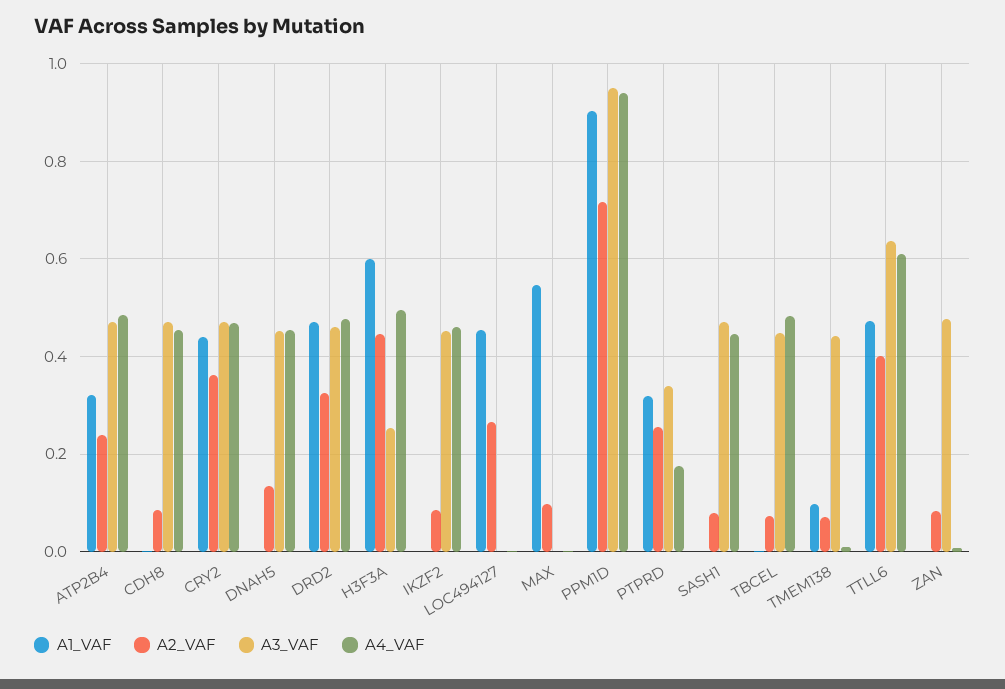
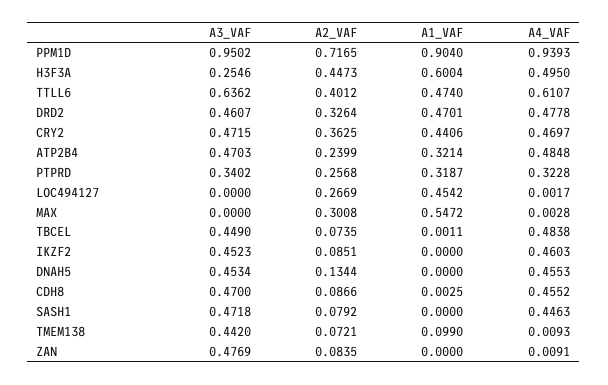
  {
    "A1_VAF": {
      "ATP2B4": 0.3214,
      "CDH8": 0.0025,
      "CRY2": 0.4406,
      "DNAH5": 0,
      "DRD2": 0.4701,
      "H3F3A": 0.6004,
      "IKZF2": 0,
      "LOC494127": 0.4542,
      "MAX": 0.5472,
      "PPM1D": 0.904,
      "PTPRD": 0.3187,
      "SASH1": 0,
      "TBCEL": 0.0011,
      "TMEM138": 0.099,
      "TTLL6": 0.474,
      "ZAN": 0
    },
    "A2_VAF": {
      "ATP2B4": 0.2399,
      "CDH8": 0.0866,
      "CRY2": 0.3625,
      "DNAH5": 0.1344,
      "DRD2": 0.3264,
      "H3F3A": 0.4473,
      "IKZF2": 0.0851,
      "LOC494127": 0.2669,
-     "MAX": 0.1,
+     "MAX": 0.3008,
      "PPM1D": 0.7165,
      "PTPRD": 0.2568,
      "SASH1": 0.0792,
      "TBCEL": 0.0735,
      "TMEM138": 0.0721,
      "TTLL6": 0.4012,
      "ZAN": 0.0835
    },
    "A3_VAF": {
      "ATP2B4": 0.4703,
      "CDH8": 0.47,
      "CRY2": 0.4715,
      "DNAH5": 0.4534,
      "DRD2": 0.4607,
      "H3F3A": 0.2546,
      "IKZF2": 0.4523,
      "LOC494127": 0,
      "MAX": 0,
      "PPM1D": 0.9502,
      "PTPRD": 0.3402,
      "SASH1": 0.4718,
      "TBCEL": 0.449,
      "TMEM138": 0.442,
      "TTLL6": 0.6362,
      "ZAN": 0.4769
    },
    "A4_VAF": {
      "ATP2B4": 0.4848,
      "CDH8": 0.4552,
      "CRY2": 0.4697,
      "DNAH5": 0.4553,
      "DRD2": 0.4778,
      "H3F3A": 0.495,
      "IKZF2": 0.4603,
      "LOC494127": 0.0017,
      "MAX": 0.0028,
      "PPM1D": 0.9393,
-     "PTPRD": 0.18,
+     "PTPRD": 0.3228,
      "SASH1": 0.4463,
      "TBCEL": 0.4838,
      "TMEM138": 0.0093,
      "TTLL6": 0.6107,
      "ZAN": 0.0091
    }
  }

